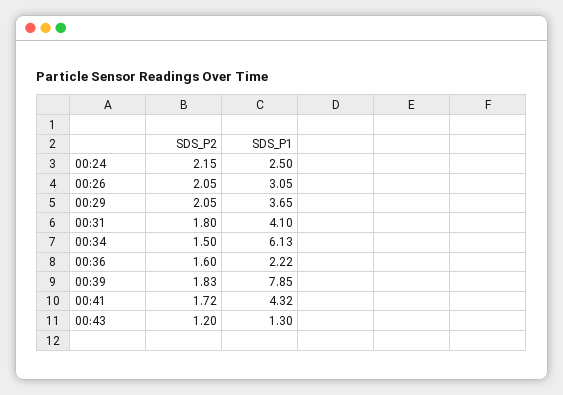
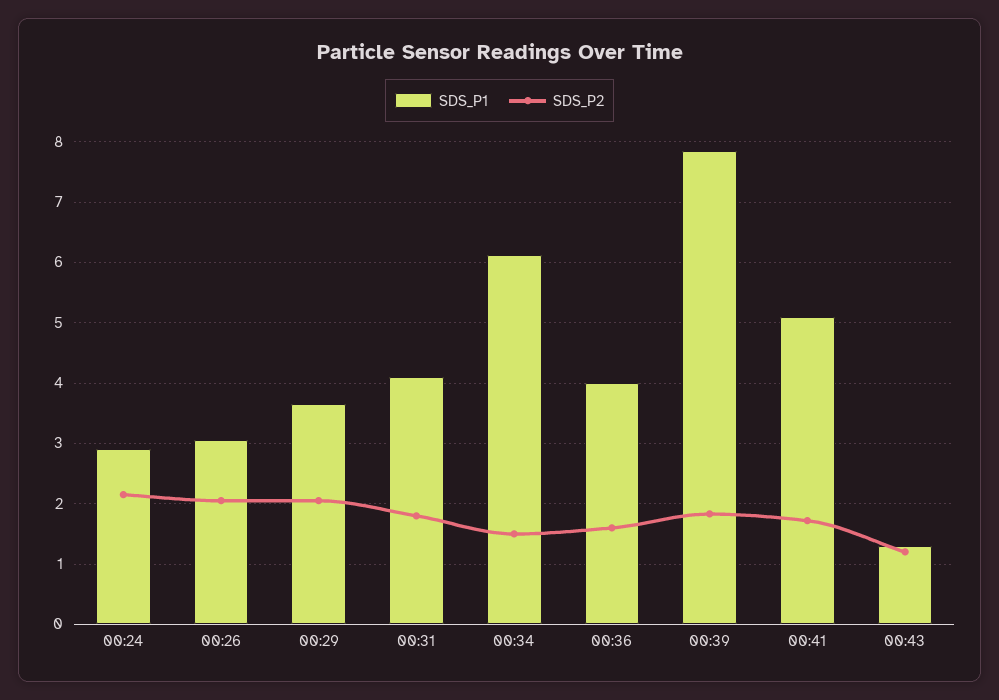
  {
    "SDS_P2": {
      "00:24": 2.15,
      "00:26": 2.05,
      "00:29": 2.05,
      "00:31": 1.8,
      "00:34": 1.5,
      "00:36": 1.6,
      "00:39": 1.83,
      "00:41": 1.72,
      "00:43": 1.2
    },
    "SDS_P1": {
-     "00:24": 2.5,
+     "00:24": 2.9,
      "00:26": 3.05,
      "00:29": 3.65,
      "00:31": 4.1,
      "00:34": 6.13,
-     "00:36": 2.22,
+     "00:36": 4,
      "00:39": 7.85,
-     "00:41": 4.32,
+     "00:41": 5.1,
      "00:43": 1.3
    }
  }

